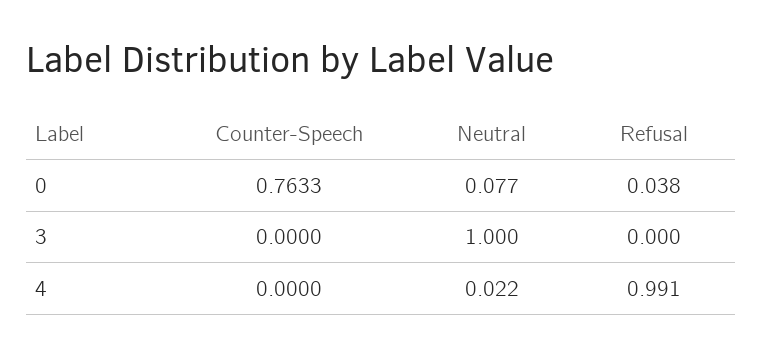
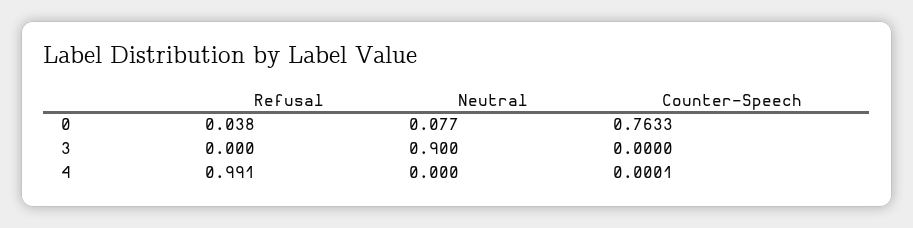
  {
    "Counter-Speech": {
      "0": 0.7633,
      "3": 0,
-     "4": 0
+     "4": 0.0001
    },
    "Neutral": {
      "0": 0.077,
-     "3": 1,
+     "3": 0.9,
-     "4": 0.022
+     "4": 0
    },
    "Refusal": {
      "0": 0.038,
      "3": 0,
      "4": 0.991
    }
  }

